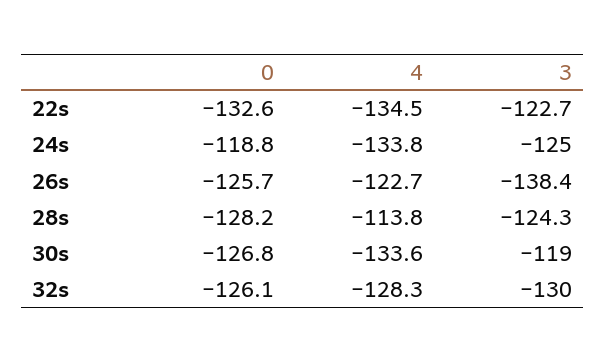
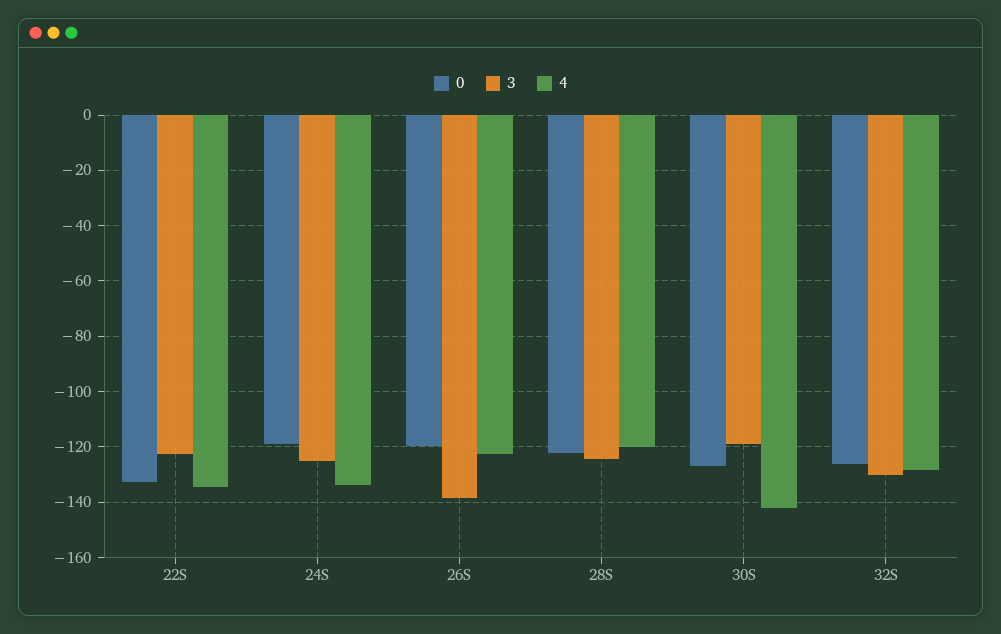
  {
    "0": {
      "22s": -132.6,
      "24s": -118.8,
-     "26s": -125.7,
+     "26s": -120,
-     "28s": -128.2,
+     "28s": -122.5,
      "30s": -126.8,
      "32s": -126.1
    },
    "4": {
      "22s": -134.5,
      "24s": -133.8,
      "26s": -122.7,
-     "28s": -113.8,
+     "28s": -120,
-     "30s": -133.6,
+     "30s": -142.5,
      "32s": -128.3
    },
    "3": {
      "22s": -122.7,
      "24s": -125,
      "26s": -138.4,
      "28s": -124.3,
      "30s": -119,
      "32s": -130
    }
  }

